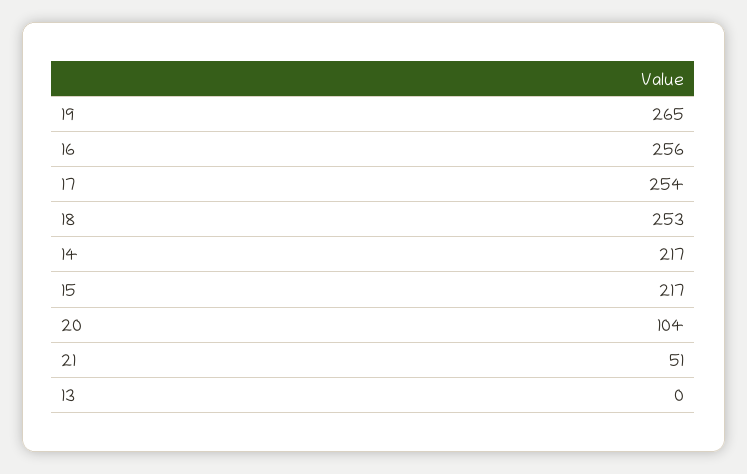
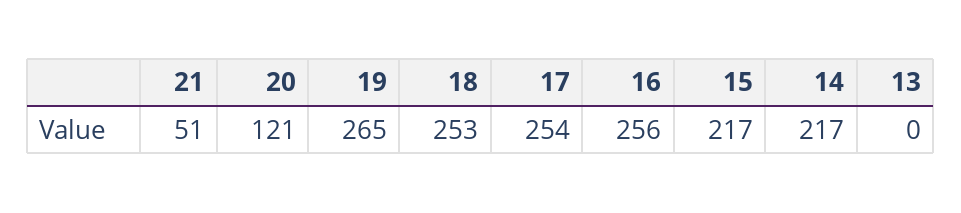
  {
    "19": 265,
    "16": 256,
    "17": 254,
    "18": 253,
    "14": 217,
    "15": 217,
-   "20": 104,
+   "20": 121,
    "21": 51,
    "13": 0
  }

